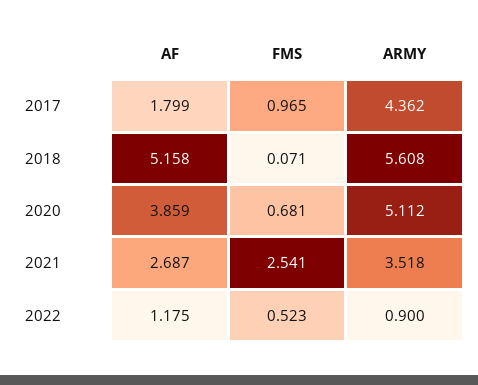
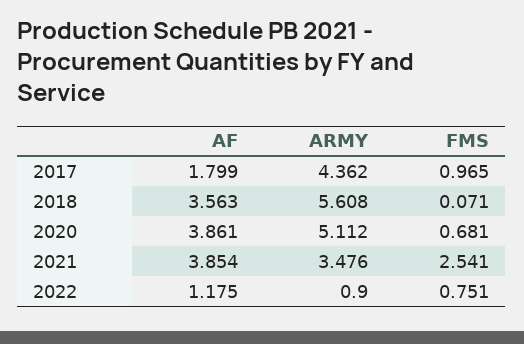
  {
    "AF": {
      "2017": 1.799,
-     "2018": 5.158,
+     "2018": 3.563,
-     "2020": 3.859,
+     "2020": 3.861,
-     "2021": 2.687,
+     "2021": 3.854,
      "2022": 1.175
    },
    "FMS": {
      "2017": 0.965,
      "2018": 0.071,
      "2020": 0.681,
      "2021": 2.541,
-     "2022": 0.523
+     "2022": 0.751
    },
    "ARMY": {
      "2017": 4.362,
      "2018": 5.608,
      "2020": 5.112,
-     "2021": 3.518,
+     "2021": 3.476,
      "2022": 0.9
    }
  }

